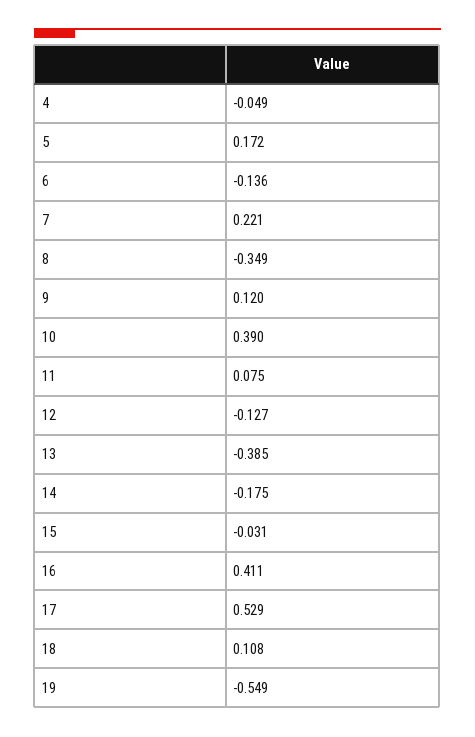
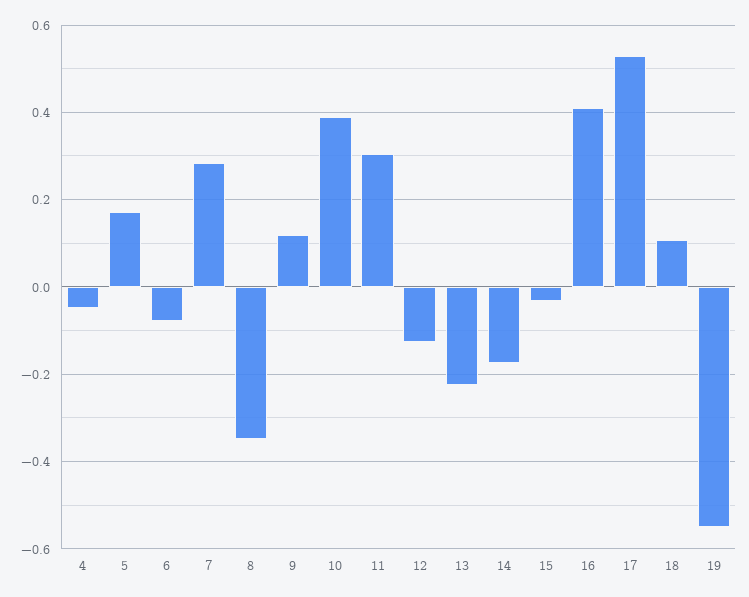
  {
    "4": -0.049,
    "5": 0.172,
-   "6": -0.136,
+   "6": -0.08,
-   "7": 0.221,
+   "7": 0.28,
    "8": -0.349,
    "9": 0.12,
    "10": 0.39,
-   "11": 0.075,
+   "11": 0.3,
    "12": -0.127,
-   "13": -0.385,
+   "13": -0.22,
    "14": -0.175,
    "15": -0.031,
    "16": 0.411,
    "17": 0.529,
    "18": 0.108,
    "19": -0.549
  }

